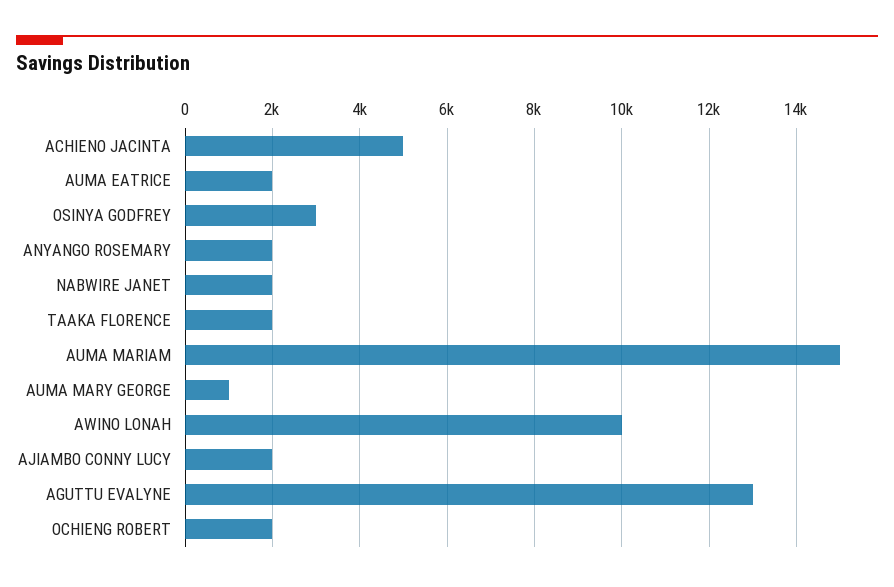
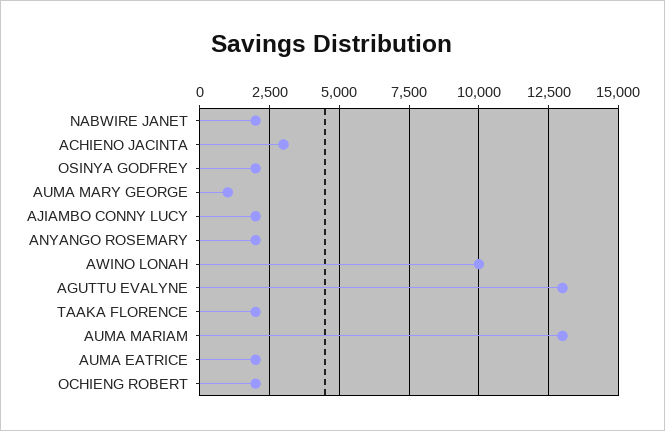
  {
-   "ACHIENO JACINTA": 5000,
+   "ACHIENO JACINTA": 3000,
    "AUMA EATRICE": 2000,
-   "OSINYA GODFREY": 3000,
+   "OSINYA GODFREY": 2000,
    "ANYANGO ROSEMARY": 2000,
    "NABWIRE JANET": 2000,
    "TAAKA FLORENCE": 2000,
-   "AUMA MARIAM": 15000,
+   "AUMA MARIAM": 13000,
    "AUMA MARY GEORGE": 1000,
    "AWINO LONAH": 10000,
    "AJIAMBO CONNY LUCY": 2000,
    "AGUTTU EVALYNE": 13000,
    "OCHIENG ROBERT": 2000
  }

